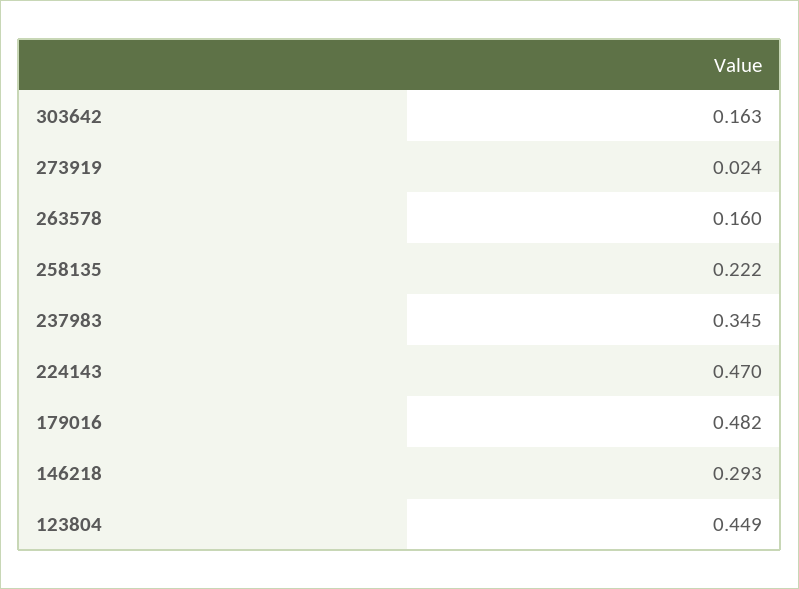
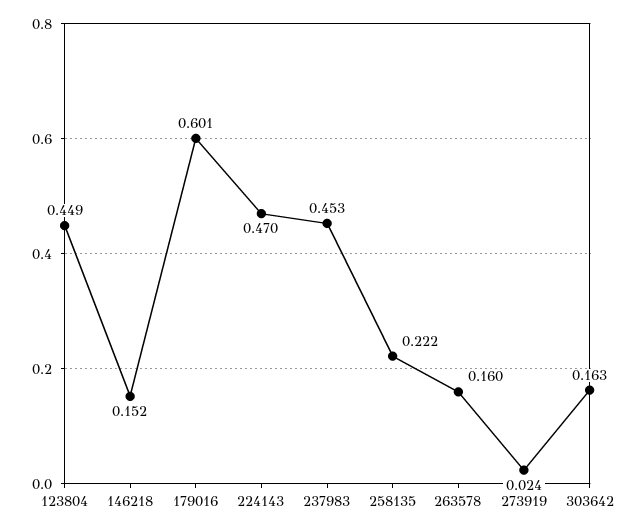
  {
    "303642": 0.163,
    "273919": 0.024,
    "263578": 0.16,
    "258135": 0.222,
-   "237983": 0.345,
+   "237983": 0.453,
    "224143": 0.47,
-   "179016": 0.482,
+   "179016": 0.601,
-   "146218": 0.293,
+   "146218": 0.152,
    "123804": 0.449
  }

